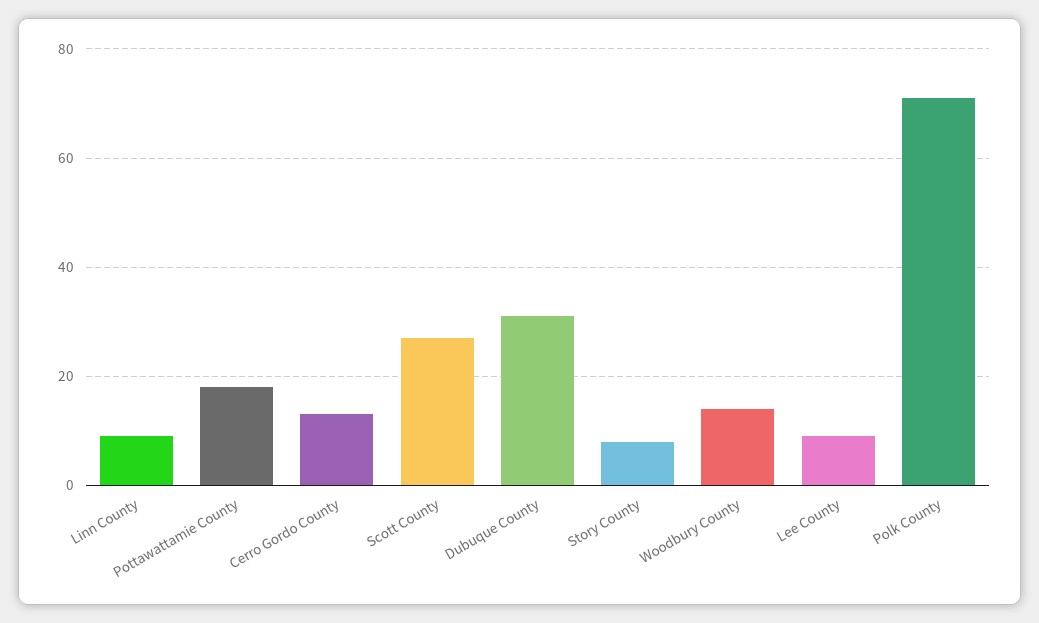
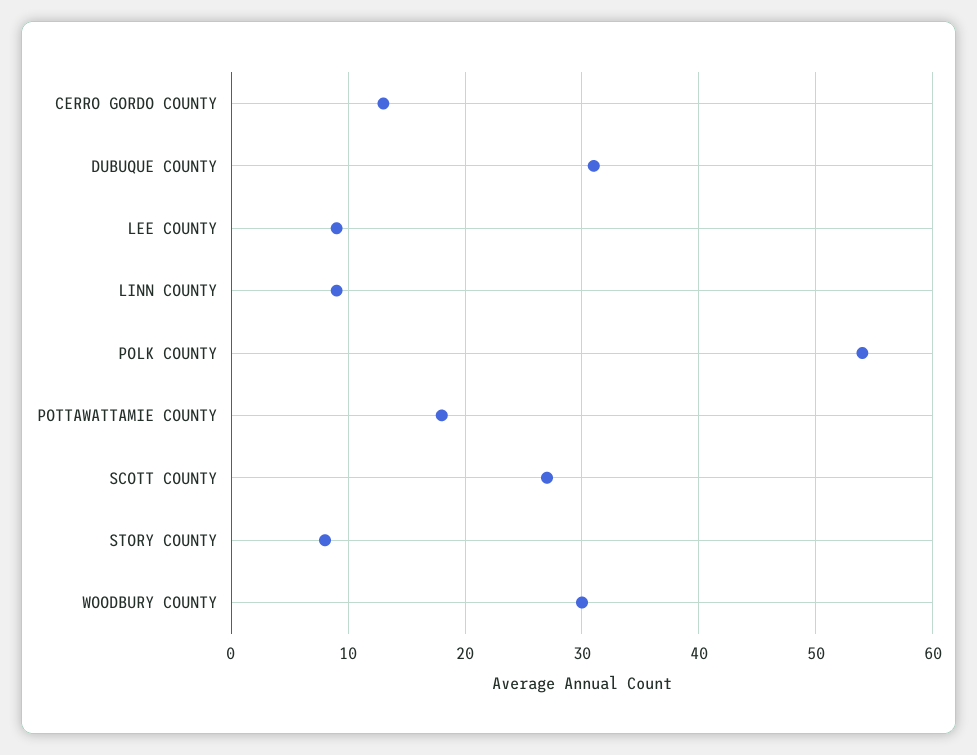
  {
    "Linn County": 9,
    "Pottawattamie County": 18,
    "Cerro Gordo County": 13,
    "Scott County": 27,
    "Dubuque County": 31,
    "Story County": 8,
-   "Woodbury County": 15,
+   "Woodbury County": 30,
    "Lee County": 9,
-   "Polk County": 70
+   "Polk County": 54
  }

